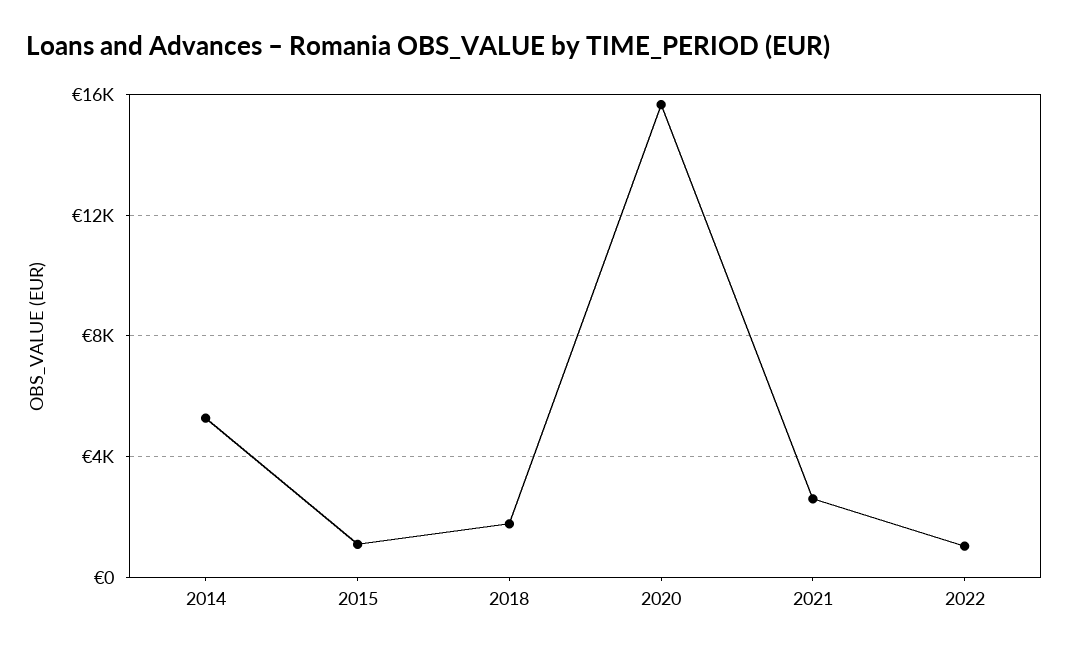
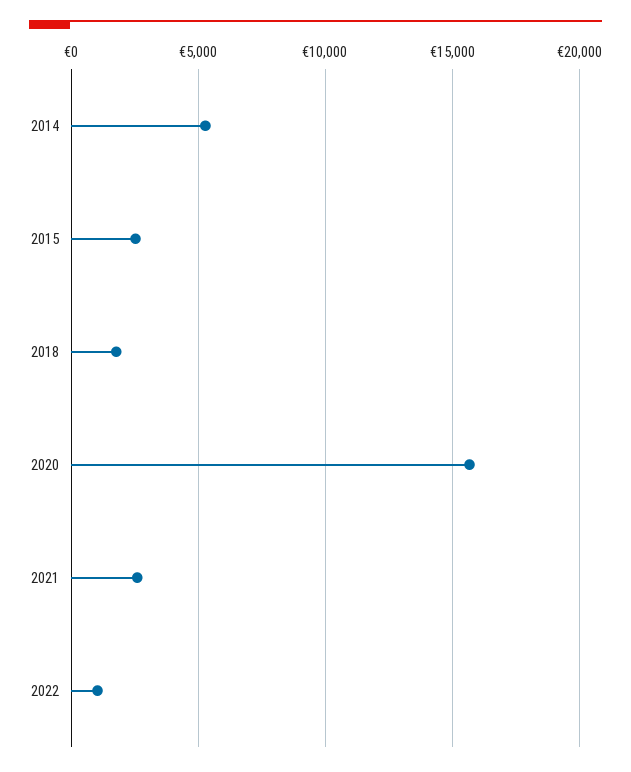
  {
    "2014": 5500,
-   "2015": 1000,
+   "2015": 2500,
    "2018": 2000,
    "2020": 15500,
    "2021": 2500,
    "2022": 1000
  }

